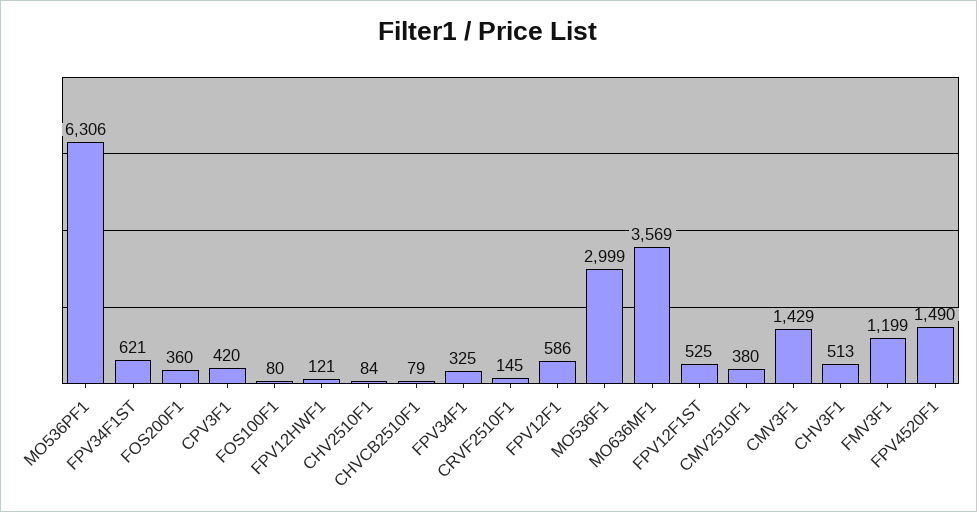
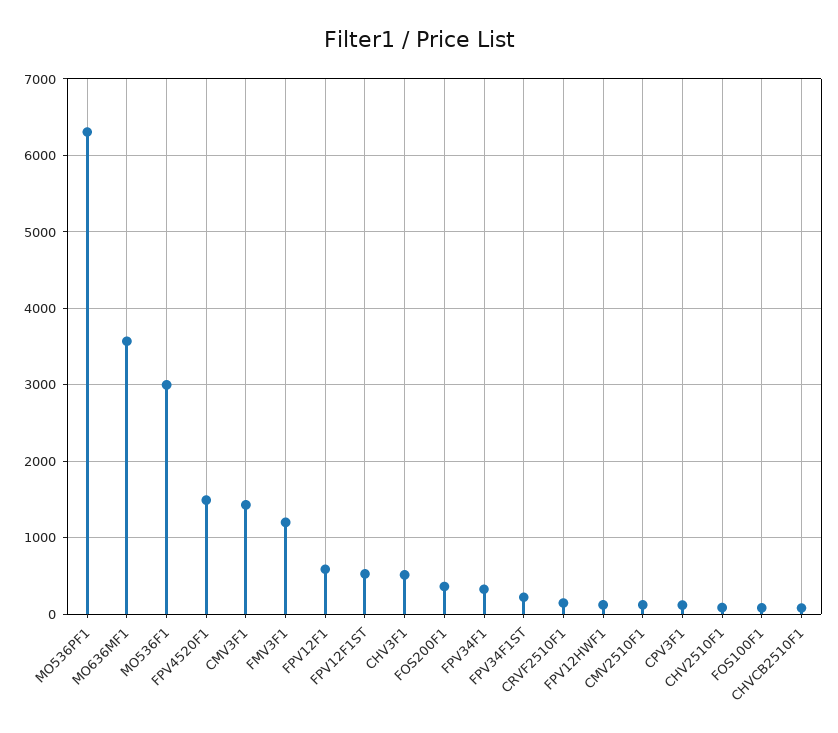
  {
    "MO536PF1": 6306,
-   "FPV34F1ST": 621,
+   "FPV34F1ST": 200,
    "FOS200F1": 360,
-   "CPV3F1": 420,
+   "CPV3F1": 100,
    "FOS100F1": 80,
    "FPV12HWF1": 121,
    "CHV2510F1": 84,
    "CHVCB2510F1": 79,
    "FPV34F1": 325,
    "CRVF2510F1": 145,
    "FPV12F1": 586,
    "MO536F1": 2999,
    "MO636MF1": 3569,
    "FPV12F1ST": 525,
-   "CMV2510F1": 380,
+   "CMV2510F1": 100,
    "CMV3F1": 1429,
    "CHV3F1": 513,
    "FMV3F1": 1199,
    "FPV4520F1": 1490
  }

